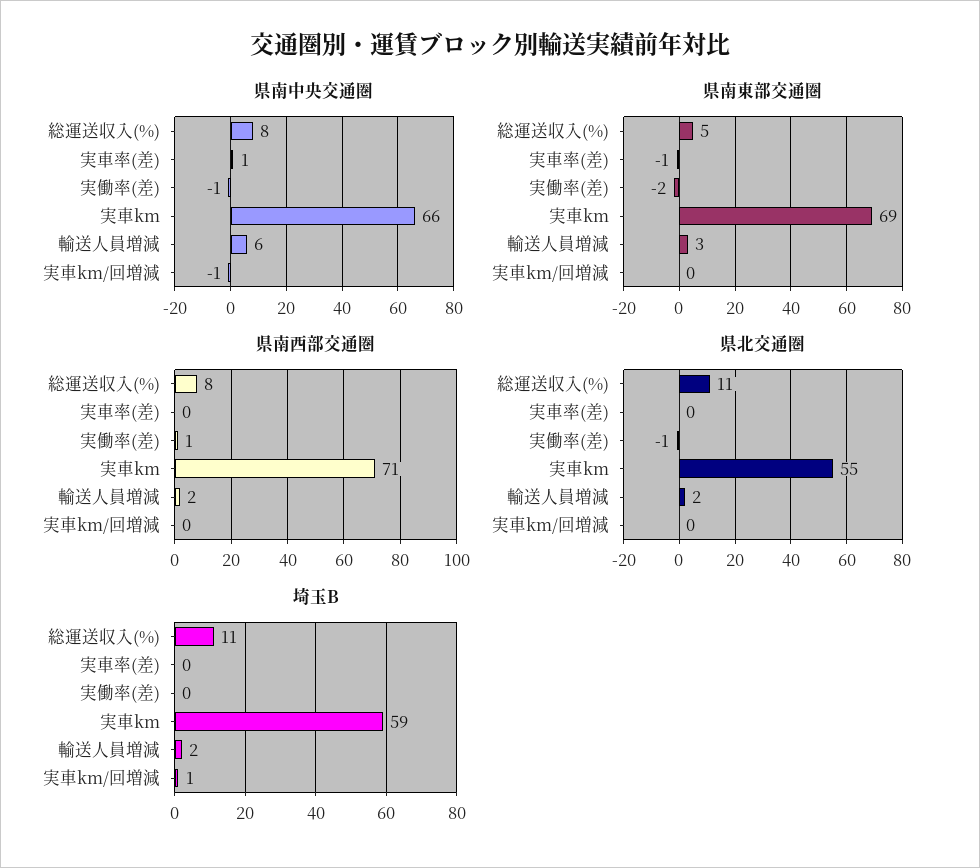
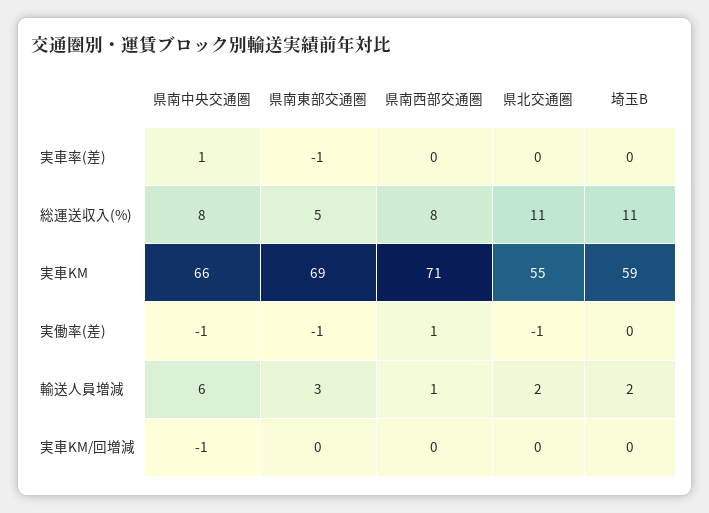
  {
    "県南中央交通圏": {
      "総運送収入(%)": 8,
      "実車率(差)": 1,
      "実働率(差)": -1,
      "実車km": 66,
      "輸送人員増減": 6,
      "実車km/回増減": -1
    },
    "県南東部交通圏": {
      "総運送収入(%)": 5,
      "実車率(差)": -1,
-     "実働率(差)": -2,
+     "実働率(差)": -1,
      "実車km": 69,
      "輸送人員増減": 3,
      "実車km/回増減": 0
    },
    "県南西部交通圏": {
      "総運送収入(%)": 8,
      "実車率(差)": 0,
      "実働率(差)": 1,
      "実車km": 71,
-     "輸送人員増減": 2,
+     "輸送人員増減": 1,
      "実車km/回増減": 0
    },
    "県北交通圏": {
      "総運送収入(%)": 11,
      "実車率(差)": 0,
      "実働率(差)": -1,
      "実車km": 55,
      "輸送人員増減": 2,
      "実車km/回増減": 0
    },
    "埼玉B": {
      "総運送収入(%)": 11,
      "実車率(差)": 0,
      "実働率(差)": 0,
      "実車km": 59,
      "輸送人員増減": 2,
-     "実車km/回増減": 1
+     "実車km/回増減": 0
    }
  }

